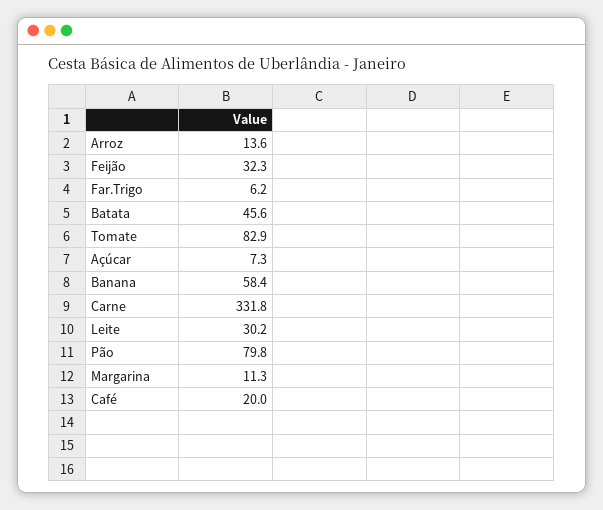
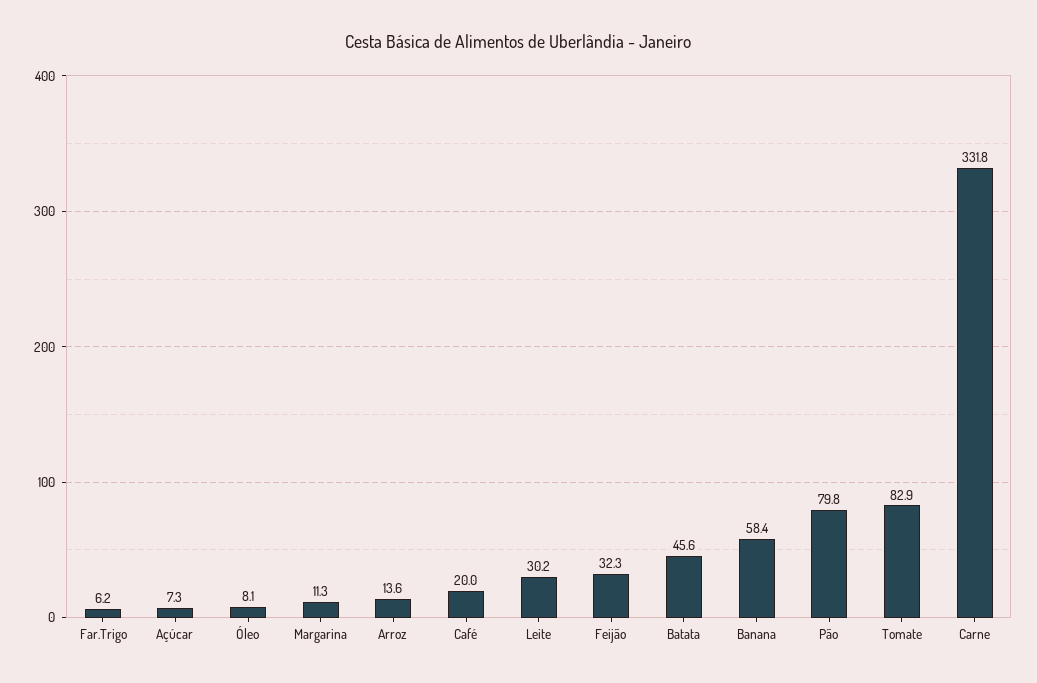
  {
    "Arroz": 13.6,
    "Feijão": 32.3,
    "Far.Trigo": 6.2,
    "Batata": 45.6,
    "Tomate": 82.9,
    "Açúcar": 7.3,
    "Banana": 58.4,
    "Carne": 331.8,
    "Leite": 30.2,
    "Pão": 79.8,
    "Margarina": 11.3,
-   "Café": 20
+   "Café": 20,
+   "Óleo": 8.1
  }

